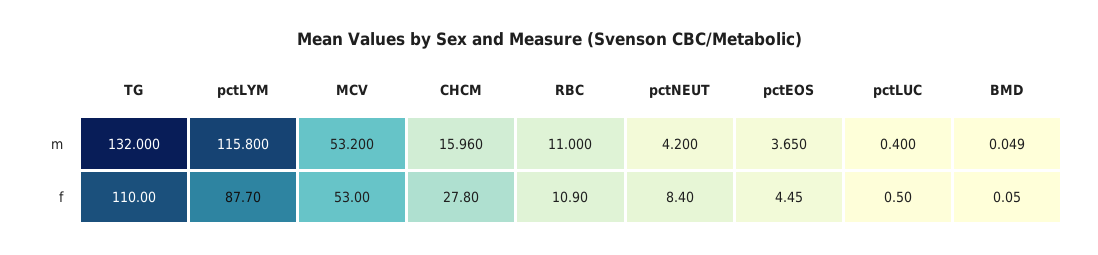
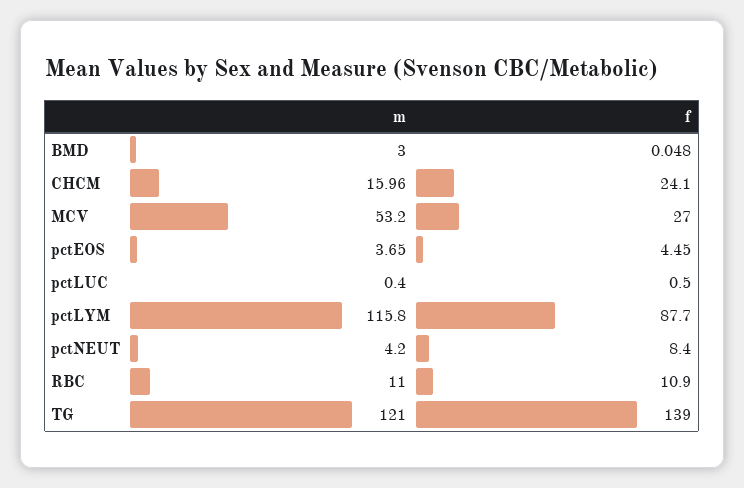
  {
    "TG": {
-     "m": 132,
+     "m": 121,
-     "f": 110
+     "f": 139
    },
    "pctLYM": {
      "m": 115.8,
      "f": 87.7
    },
    "MCV": {
      "m": 53.2,
-     "f": 53
+     "f": 27
    },
    "CHCM": {
      "m": 15.96,
-     "f": 27.8
+     "f": 24.1
    },
    "RBC": {
      "m": 11,
      "f": 10.9
    },
    "pctNEUT": {
      "m": 4.2,
      "f": 8.4
    },
    "pctEOS": {
      "m": 3.65,
      "f": 4.45
    },
    "pctLUC": {
      "m": 0.4,
      "f": 0.5
    },
    "BMD": {
-     "m": 0.049,
+     "m": 3,
      "f": 0.048
    }
  }

